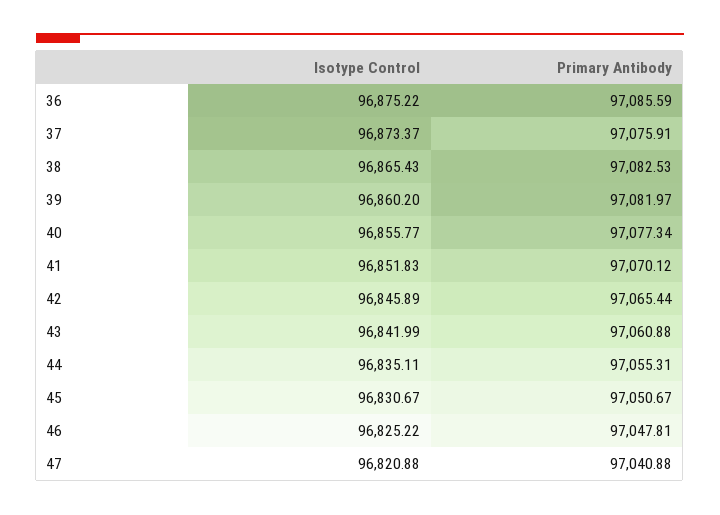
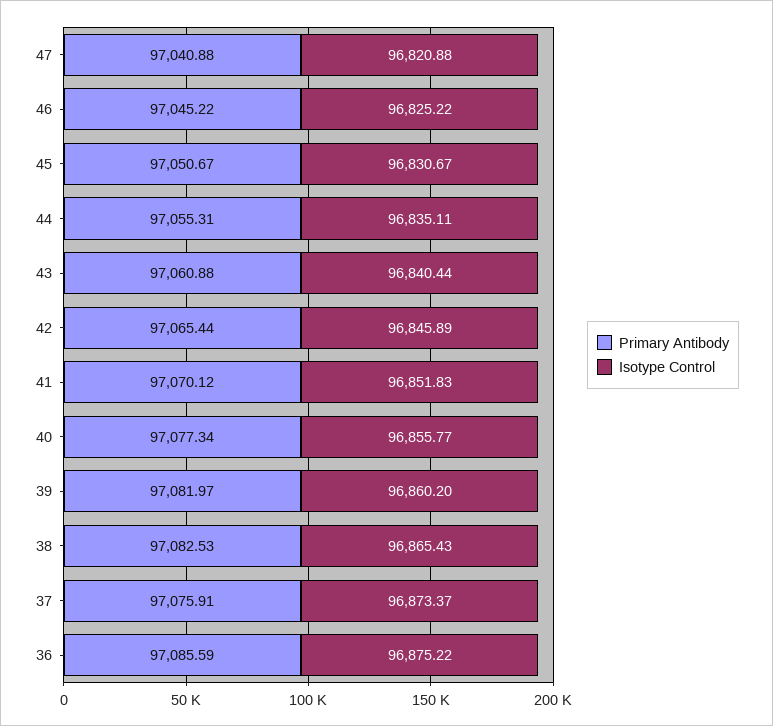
  {
    "Isotype Control": {
      "36": 96875.22,
      "37": 96873.37,
      "38": 96865.43,
      "39": 96860.2,
      "40": 96855.77,
      "41": 96851.83,
      "42": 96845.89,
-     "43": 96841.99,
+     "43": 96840.44,
      "44": 96835.11,
      "45": 96830.67,
      "46": 96825.22,
      "47": 96820.88
    },
    "Primary Antibody": {
      "36": 97085.59,
      "37": 97075.91,
      "38": 97082.53,
      "39": 97081.97,
      "40": 97077.34,
      "41": 97070.12,
      "42": 97065.44,
      "43": 97060.88,
      "44": 97055.31,
      "45": 97050.67,
-     "46": 97047.81,
+     "46": 97045.22,
      "47": 97040.88
    }
  }

